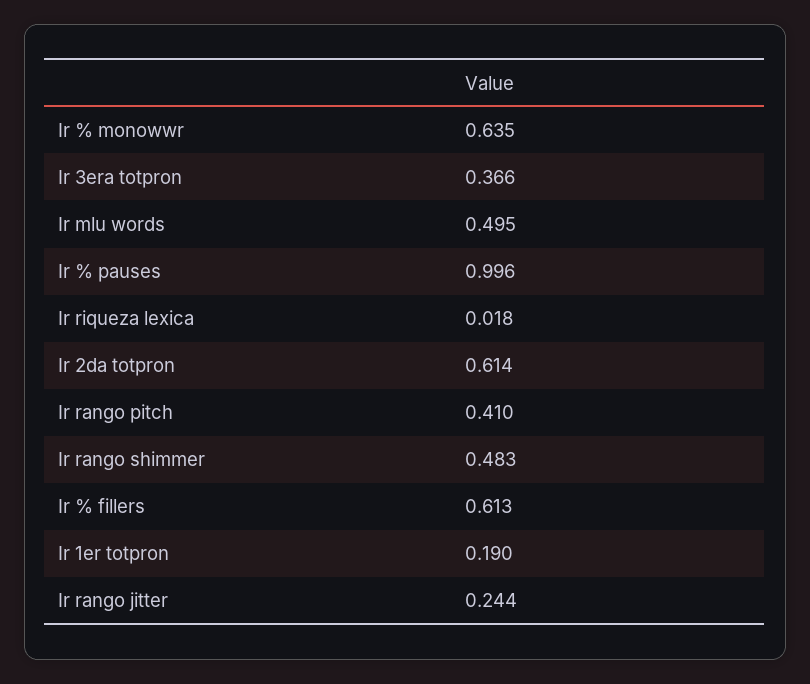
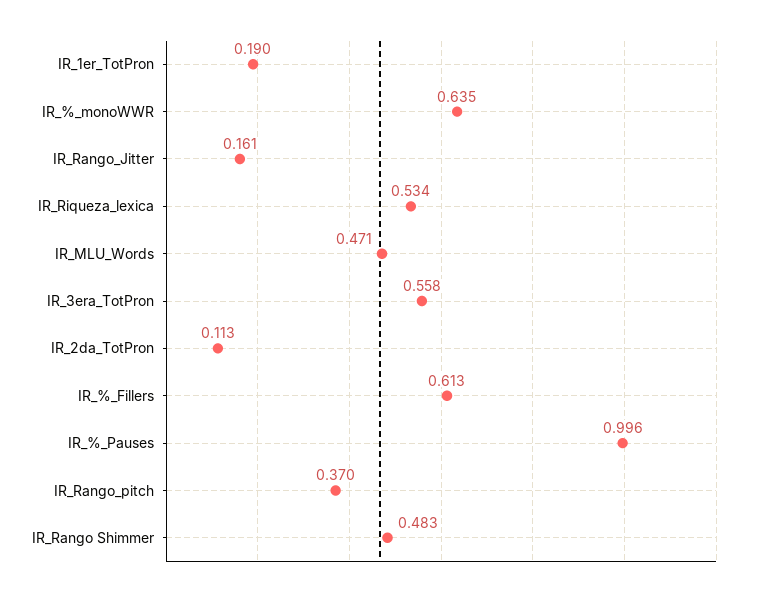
  {
    "Ir % monowwr": 0.635,
-   "Ir 3era totpron": 0.366,
+   "Ir 3era totpron": 0.558,
-   "Ir mlu words": 0.495,
+   "Ir mlu words": 0.471,
    "Ir % pauses": 0.996,
-   "Ir riqueza lexica": 0.018,
+   "Ir riqueza lexica": 0.534,
-   "Ir 2da totpron": 0.614,
+   "Ir 2da totpron": 0.113,
-   "Ir rango pitch": 0.41,
+   "Ir rango pitch": 0.37,
    "Ir rango shimmer": 0.483,
    "Ir % fillers": 0.613,
    "Ir 1er totpron": 0.19,
-   "Ir rango jitter": 0.244
+   "Ir rango jitter": 0.161
  }

